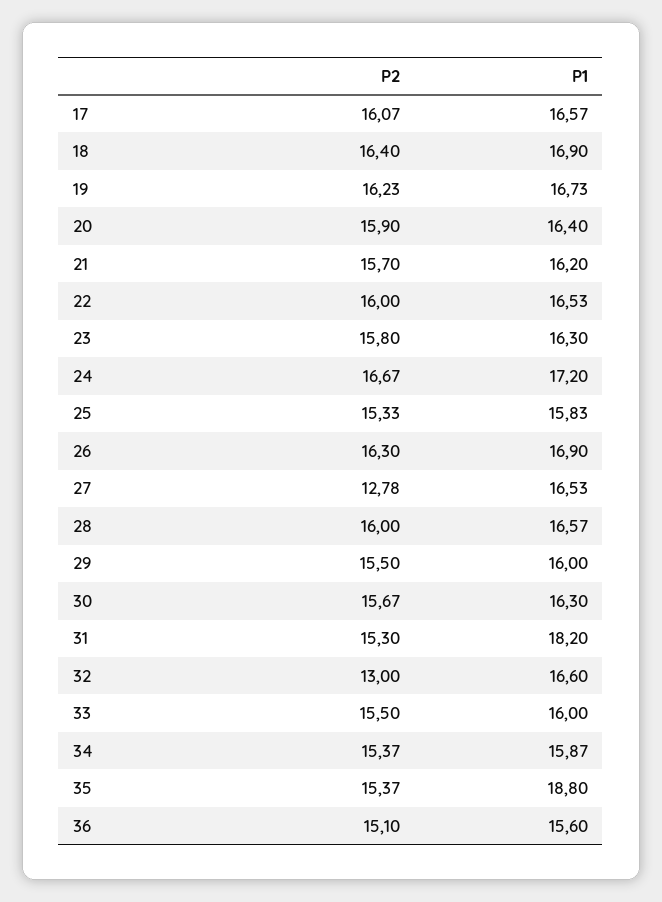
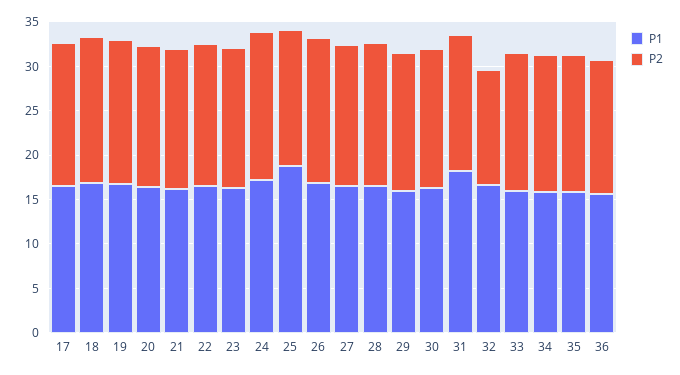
  {
    "P2": {
      "17": 16.07,
      "18": 16.4,
      "19": 16.23,
      "20": 15.9,
      "21": 15.7,
      "22": 16,
      "23": 15.8,
      "24": 16.67,
      "25": 15.33,
      "26": 16.3,
-     "27": 12.78,
+     "27": 16,
      "28": 16,
      "29": 15.5,
      "30": 15.67,
      "31": 15.3,
      "32": 13,
      "33": 15.5,
      "34": 15.37,
      "35": 15.37,
      "36": 15.1
    },
    "P1": {
      "17": 16.57,
      "18": 16.9,
      "19": 16.73,
      "20": 16.4,
      "21": 16.2,
      "22": 16.53,
      "23": 16.3,
      "24": 17.2,
-     "25": 15.83,
+     "25": 19,
      "26": 16.9,
      "27": 16.53,
      "28": 16.57,
      "29": 16,
      "30": 16.3,
      "31": 18.2,
      "32": 16.6,
      "33": 16,
      "34": 15.87,
-     "35": 18.8,
+     "35": 16,
      "36": 15.6
    }
  }

